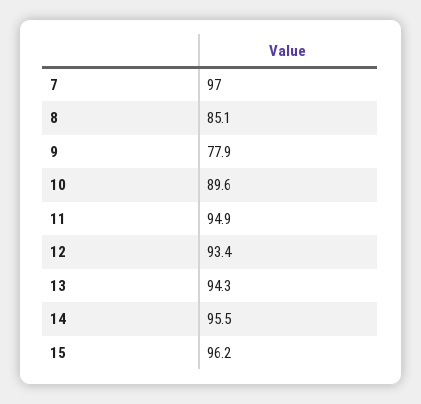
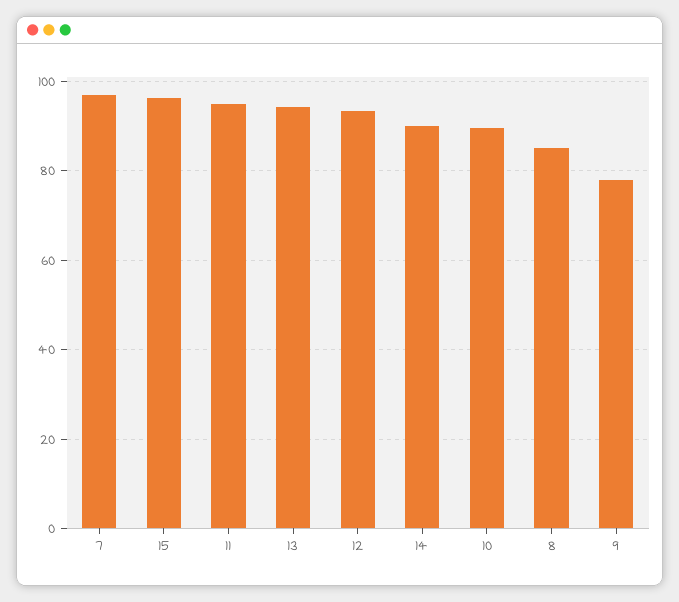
  {
    "7": 97,
    "8": 85.1,
    "9": 77.9,
    "10": 89.6,
    "11": 94.9,
    "12": 93.4,
    "13": 94.3,
-   "14": 95.5,
+   "14": 90,
    "15": 96.2
  }

